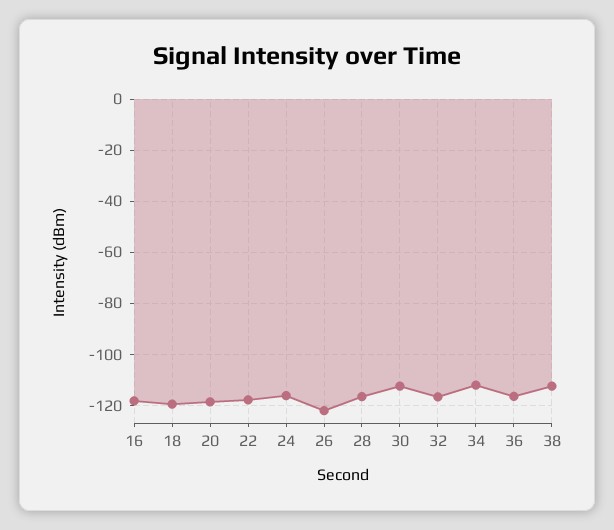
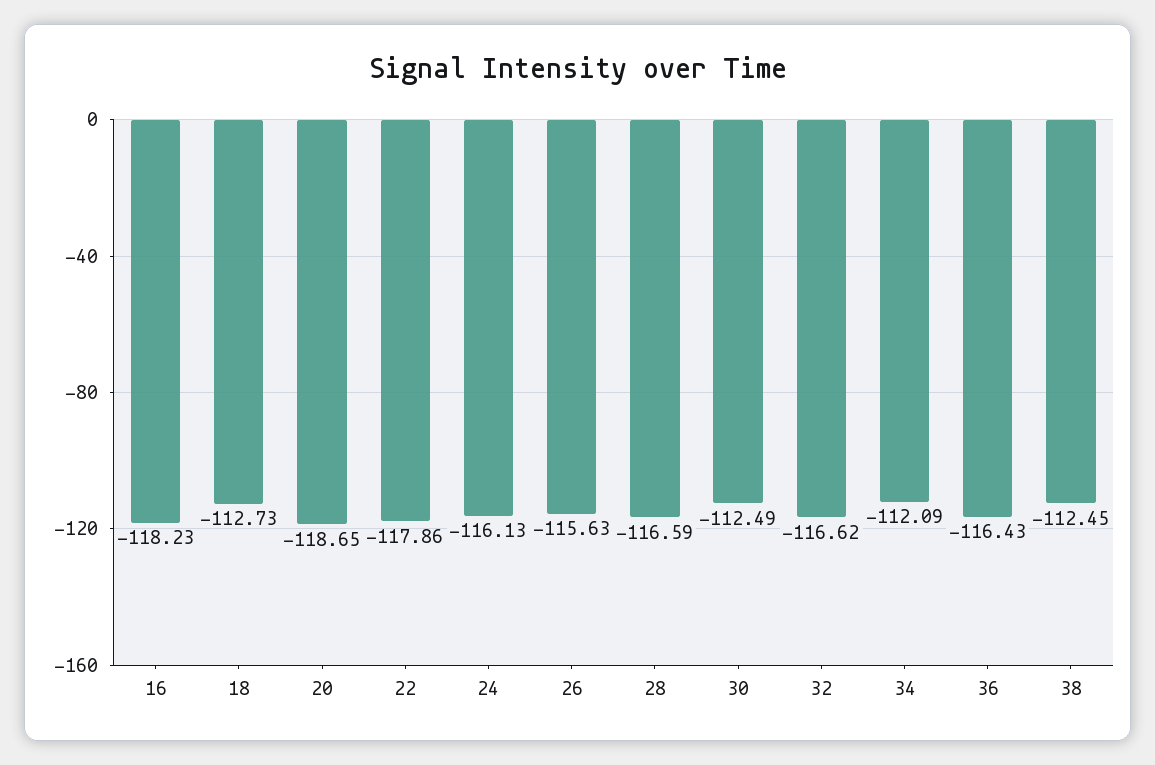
  {
    "16": -118.23,
-   "18": -120,
+   "18": -112.73,
    "20": -118.65,
    "22": -117.86,
    "24": -116.13,
-   "26": -122.5,
+   "26": -115.63,
    "28": -116.59,
    "30": -112.49,
    "32": -116.62,
    "34": -112.09,
    "36": -116.43,
    "38": -112.45
  }

